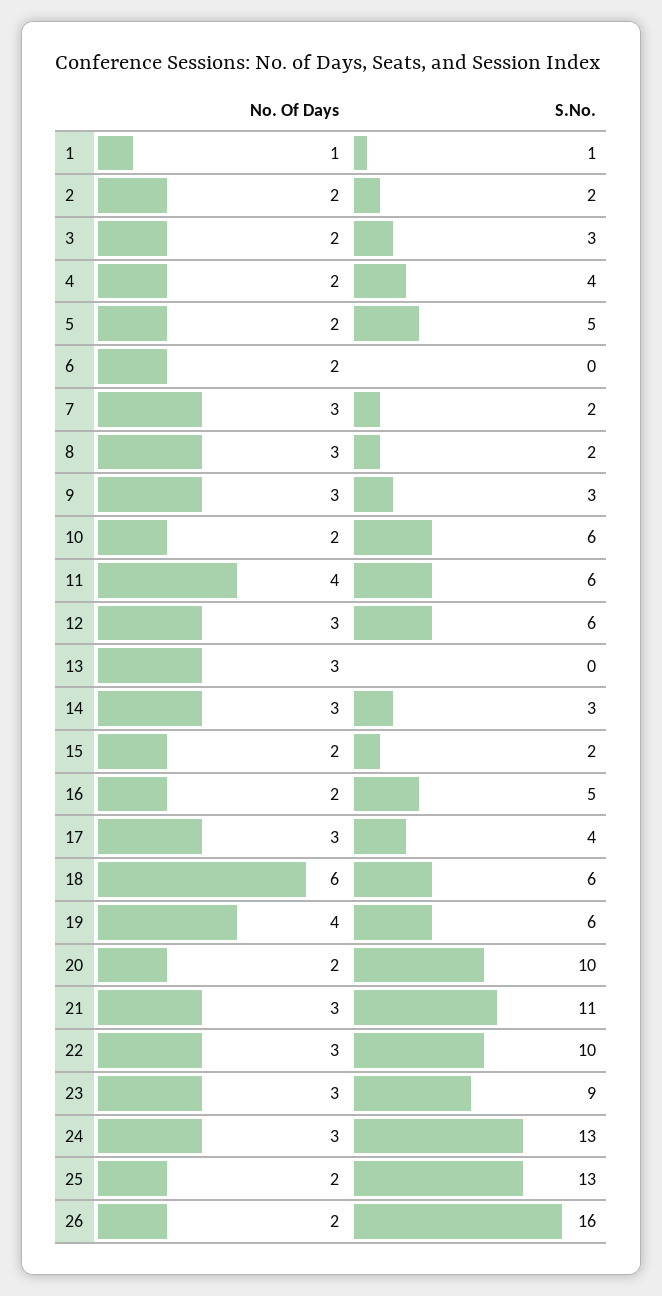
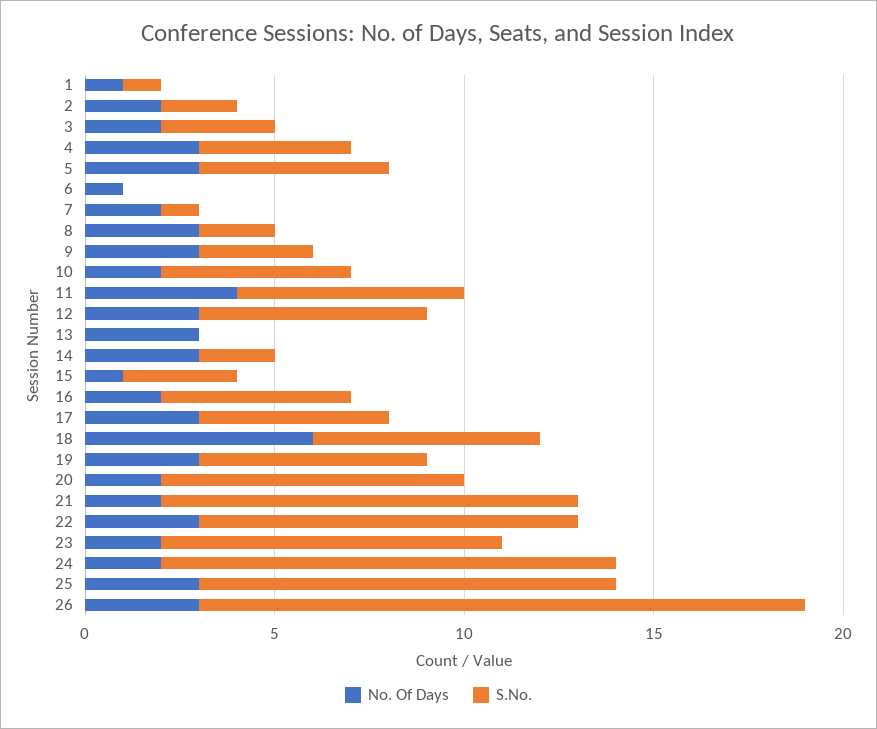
  {
    "No. Of Days": {
      "1": 1,
      "2": 2,
      "3": 2,
-     "4": 2,
+     "4": 3,
-     "5": 2,
+     "5": 3,
-     "6": 2,
+     "6": 1,
-     "7": 3,
+     "7": 2,
      "8": 3,
      "9": 3,
      "10": 2,
      "11": 4,
      "12": 3,
      "13": 3,
      "14": 3,
-     "15": 2,
+     "15": 1,
      "16": 2,
      "17": 3,
      "18": 6,
-     "19": 4,
+     "19": 3,
      "20": 2,
-     "21": 3,
+     "21": 2,
      "22": 3,
-     "23": 3,
+     "23": 2,
-     "24": 3,
+     "24": 2,
-     "25": 2,
+     "25": 3,
-     "26": 2
+     "26": 3
    },
    "S.No.": {
      "1": 1,
      "2": 2,
      "3": 3,
      "4": 4,
      "5": 5,
      "6": 0,
-     "7": 2,
+     "7": 1,
      "8": 2,
      "9": 3,
-     "10": 6,
+     "10": 5,
      "11": 6,
      "12": 6,
      "13": 0,
-     "14": 3,
+     "14": 2,
-     "15": 2,
+     "15": 3,
      "16": 5,
-     "17": 4,
+     "17": 5,
      "18": 6,
      "19": 6,
-     "20": 10,
+     "20": 8,
      "21": 11,
      "22": 10,
      "23": 9,
-     "24": 13,
+     "24": 12,
-     "25": 13,
+     "25": 11,
      "26": 16
    }
  }

